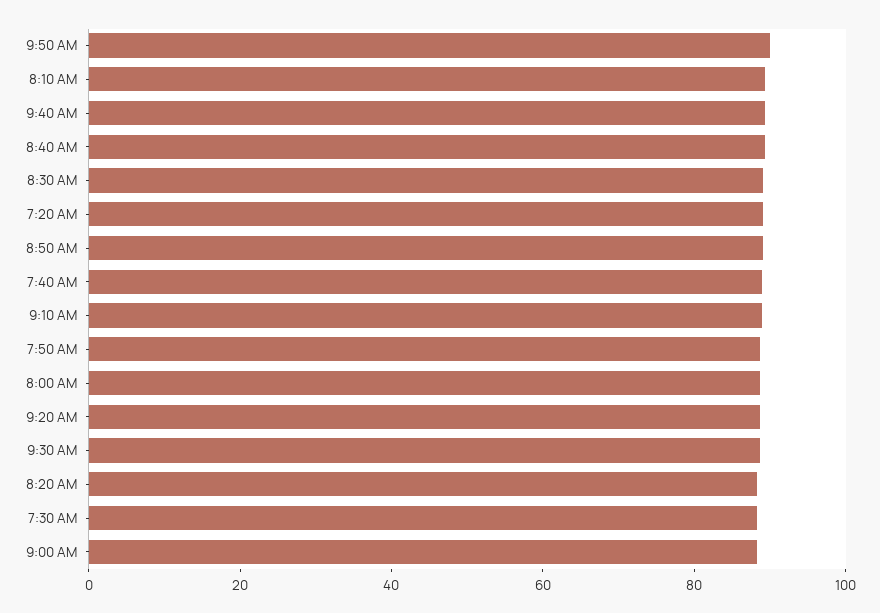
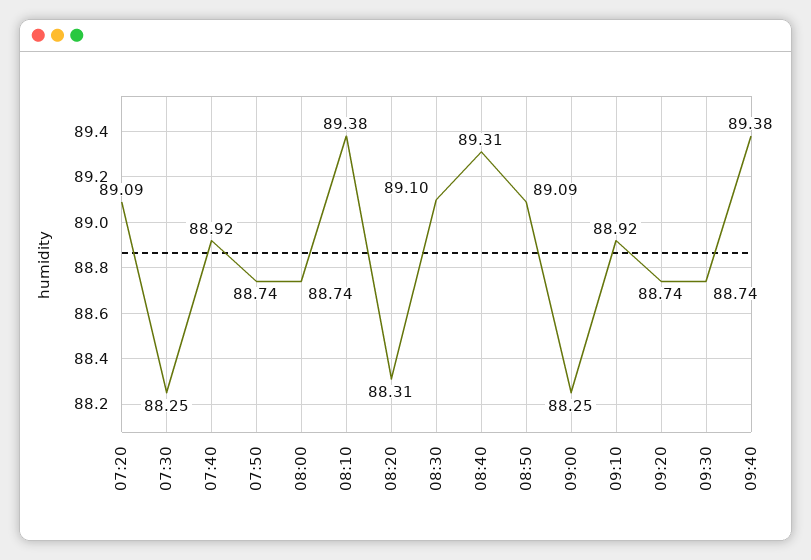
  {
-   "9:50 AM": 90,
    "8:10 AM": 89.38,
    "9:40 AM": 89.38,
    "8:40 AM": 89.31,
    "8:30 AM": 89.1,
    "7:20 AM": 89.09,
    "8:50 AM": 89.09,
    "7:40 AM": 88.92,
    "9:10 AM": 88.92,
    "7:50 AM": 88.74,
    "8:00 AM": 88.74,
    "9:20 AM": 88.74,
    "9:30 AM": 88.74,
    "8:20 AM": 88.31,
    "7:30 AM": 88.25,
    "9:00 AM": 88.25
  }

